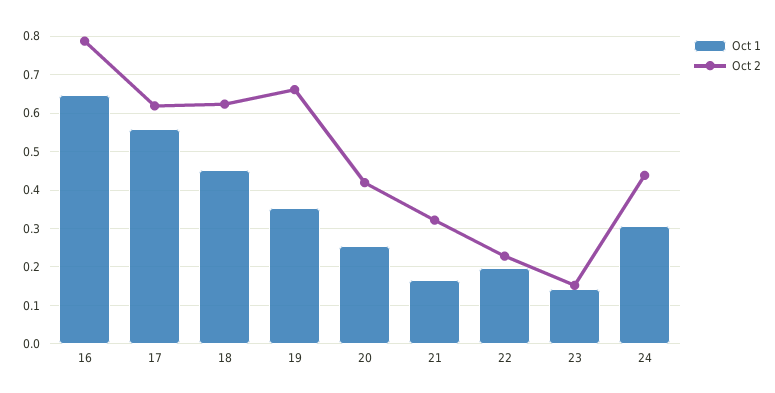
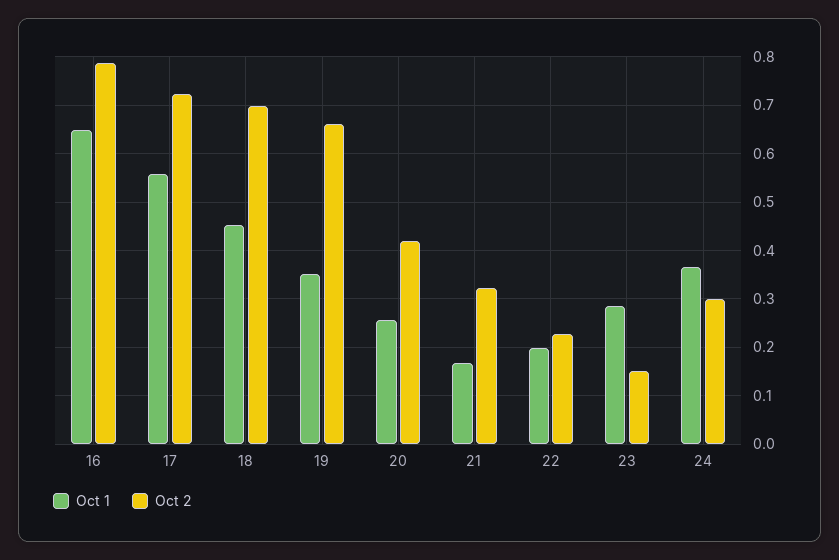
  {
    "Oct 1": {
      "16": 0.64,
      "17": 0.56,
      "18": 0.46,
      "19": 0.36,
      "20": 0.26,
      "21": 0.16,
      "22": 0.2,
-     "23": 0.14,
+     "23": 0.28,
-     "24": 0.3
+     "24": 0.36
    },
    "Oct 2": {
      "16": 0.78,
-     "17": 0.62,
+     "17": 0.72,
-     "18": 0.62,
+     "18": 0.7,
      "19": 0.66,
      "20": 0.42,
      "21": 0.32,
      "22": 0.22,
      "23": 0.16,
-     "24": 0.44
+     "24": 0.3
    }
  }

